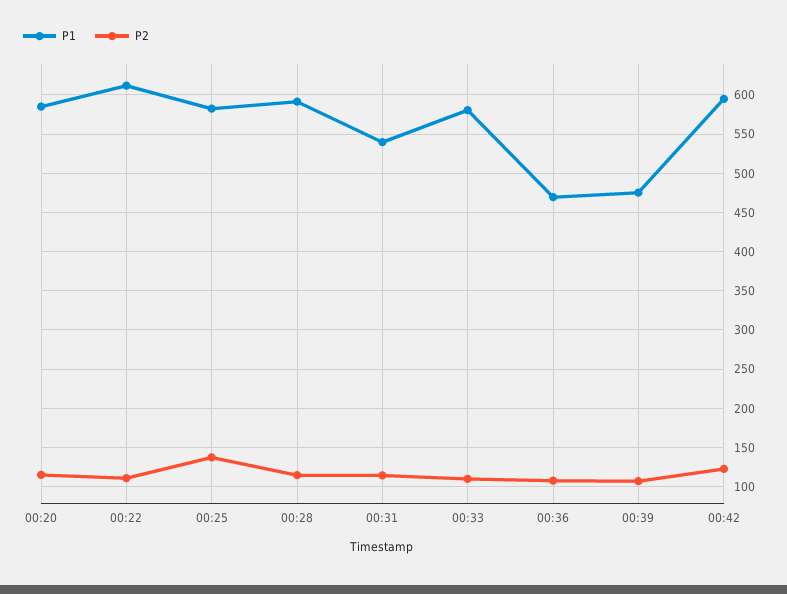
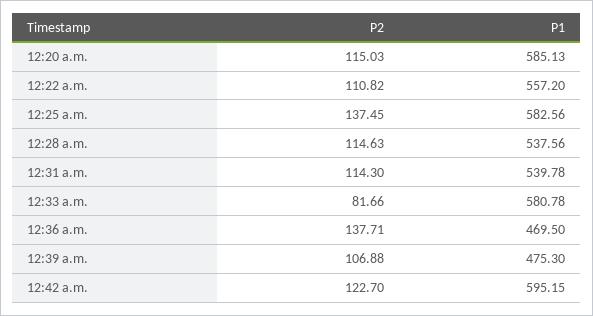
  {
    "P1": {
      "00:20": 585.13,
-     "00:22": 610,
+     "00:22": 557.2,
      "00:25": 582.56,
-     "00:28": 590,
+     "00:28": 537.56,
      "00:31": 539.78,
      "00:33": 580.78,
      "00:36": 469.5,
      "00:39": 475.3,
      "00:42": 595.15
    },
    "P2": {
      "00:20": 115.03,
      "00:22": 110.82,
      "00:25": 137.45,
      "00:28": 114.63,
      "00:31": 114.3,
-     "00:33": 110,
+     "00:33": 81.66,
-     "00:36": 110,
+     "00:36": 137.71,
      "00:39": 106.88,
      "00:42": 122.7
    }
  }

